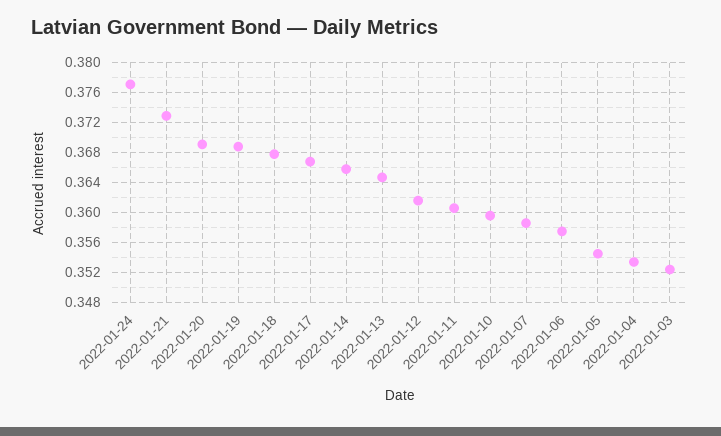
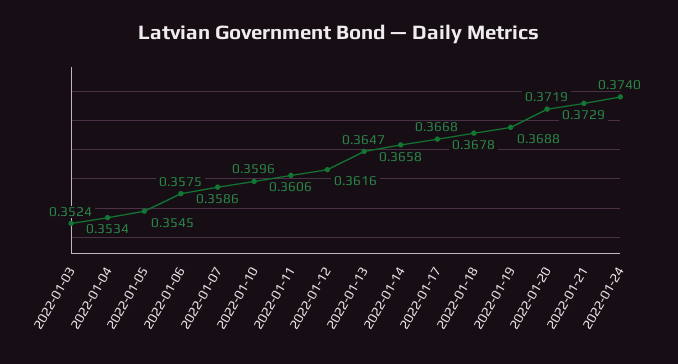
  {
-   "2022-01-24": 0.377,
+   "2022-01-24": 0.374,
    "2022-01-21": 0.3729,
-   "2022-01-20": 0.369,
+   "2022-01-20": 0.3719,
    "2022-01-19": 0.3688,
    "2022-01-18": 0.3678,
    "2022-01-17": 0.3668,
    "2022-01-14": 0.3658,
    "2022-01-13": 0.3647,
    "2022-01-12": 0.3616,
    "2022-01-11": 0.3606,
    "2022-01-10": 0.3596,
    "2022-01-07": 0.3586,
    "2022-01-06": 0.3575,
    "2022-01-05": 0.3545,
    "2022-01-04": 0.3534,
    "2022-01-03": 0.3524
  }

